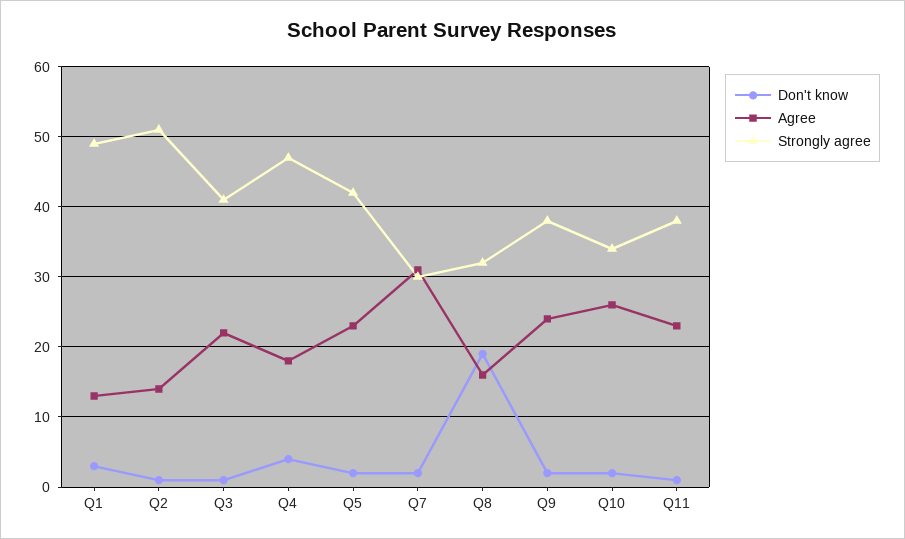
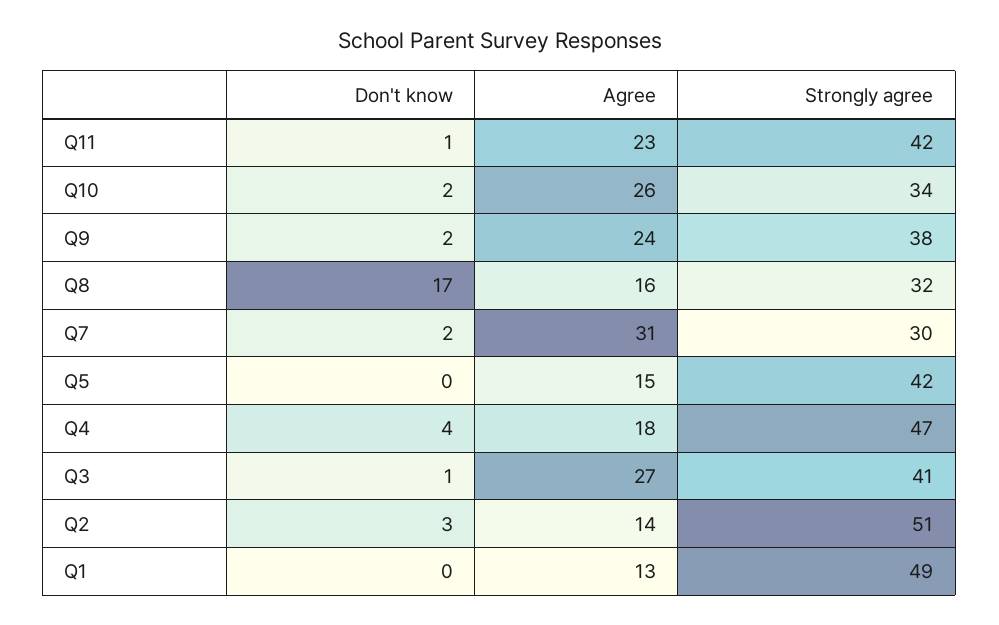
  {
    "Don't know": {
-     "Q1": 3,
+     "Q1": 0,
-     "Q2": 1,
+     "Q2": 3,
      "Q3": 1,
      "Q4": 4,
-     "Q5": 2,
+     "Q5": 0,
      "Q7": 2,
-     "Q8": 19,
+     "Q8": 17,
      "Q9": 2,
      "Q10": 2,
      "Q11": 1
    },
    "Agree": {
      "Q1": 13,
      "Q2": 14,
-     "Q3": 22,
+     "Q3": 27,
      "Q4": 18,
-     "Q5": 23,
+     "Q5": 15,
      "Q7": 31,
      "Q8": 16,
      "Q9": 24,
      "Q10": 26,
      "Q11": 23
    },
    "Strongly agree": {
      "Q1": 49,
      "Q2": 51,
      "Q3": 41,
      "Q4": 47,
      "Q5": 42,
      "Q7": 30,
      "Q8": 32,
      "Q9": 38,
      "Q10": 34,
-     "Q11": 38
+     "Q11": 42
    }
  }

